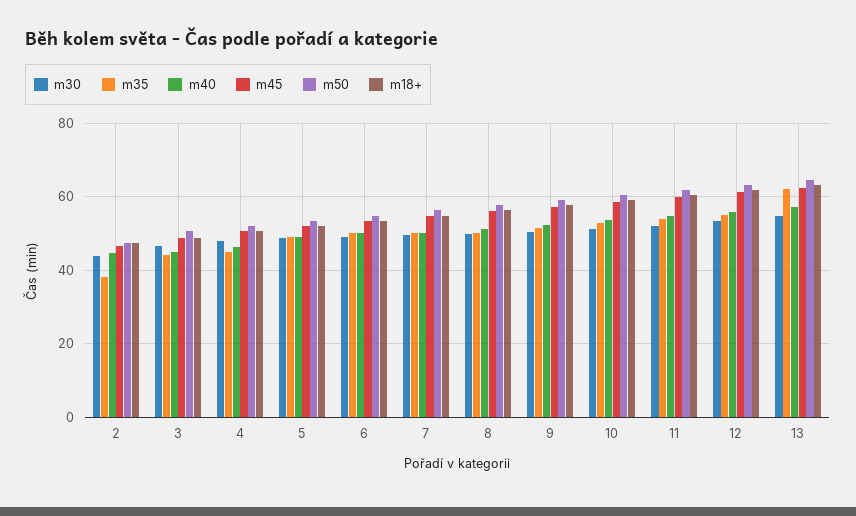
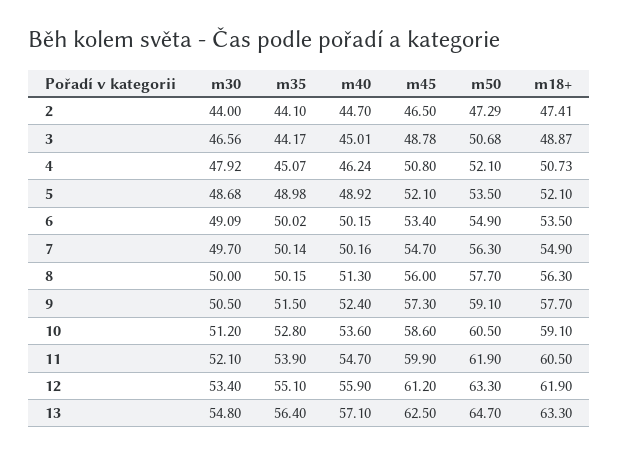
  {
    "m30": {
      "2": 44,
      "3": 46.56,
      "4": 47.92,
      "5": 48.68,
      "6": 49.09,
      "7": 49.7,
      "8": 50,
      "9": 50.5,
      "10": 51.2,
      "11": 52.1,
      "12": 53.4,
      "13": 54.8
    },
    "m35": {
-     "2": 38,
+     "2": 44.1,
      "3": 44.17,
      "4": 45.07,
      "5": 48.98,
      "6": 50.02,
      "7": 50.14,
      "8": 50.15,
      "9": 51.5,
      "10": 52.8,
      "11": 53.9,
      "12": 55.1,
-     "13": 62
+     "13": 56.4
    },
    "m40": {
      "2": 44.7,
      "3": 45.01,
      "4": 46.24,
      "5": 48.92,
      "6": 50.15,
      "7": 50.16,
      "8": 51.3,
      "9": 52.4,
      "10": 53.6,
      "11": 54.7,
      "12": 55.9,
      "13": 57.1
    },
    "m45": {
      "2": 46.5,
      "3": 48.78,
      "4": 50.8,
      "5": 52.1,
      "6": 53.4,
      "7": 54.7,
      "8": 56,
      "9": 57.3,
      "10": 58.6,
      "11": 59.9,
      "12": 61.2,
      "13": 62.5
    },
    "m50": {
      "2": 47.29,
      "3": 50.68,
      "4": 52.1,
      "5": 53.5,
      "6": 54.9,
      "7": 56.3,
      "8": 57.7,
      "9": 59.1,
      "10": 60.5,
      "11": 61.9,
      "12": 63.3,
      "13": 64.7
    },
    "m18+": {
      "2": 47.41,
      "3": 48.87,
      "4": 50.73,
      "5": 52.1,
      "6": 53.5,
      "7": 54.9,
      "8": 56.3,
      "9": 57.7,
      "10": 59.1,
      "11": 60.5,
      "12": 61.9,
      "13": 63.3
    }
  }

